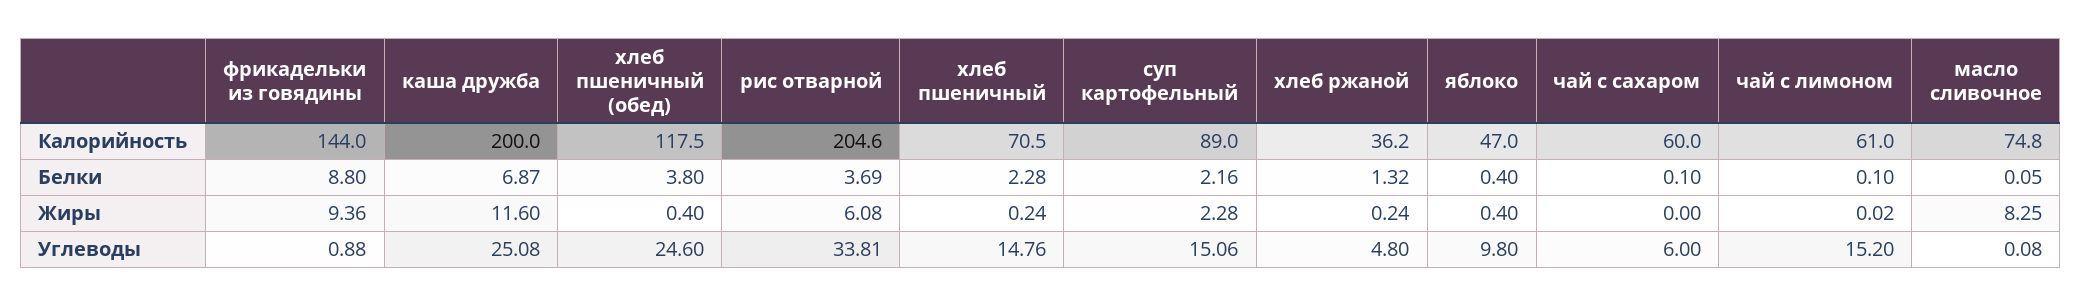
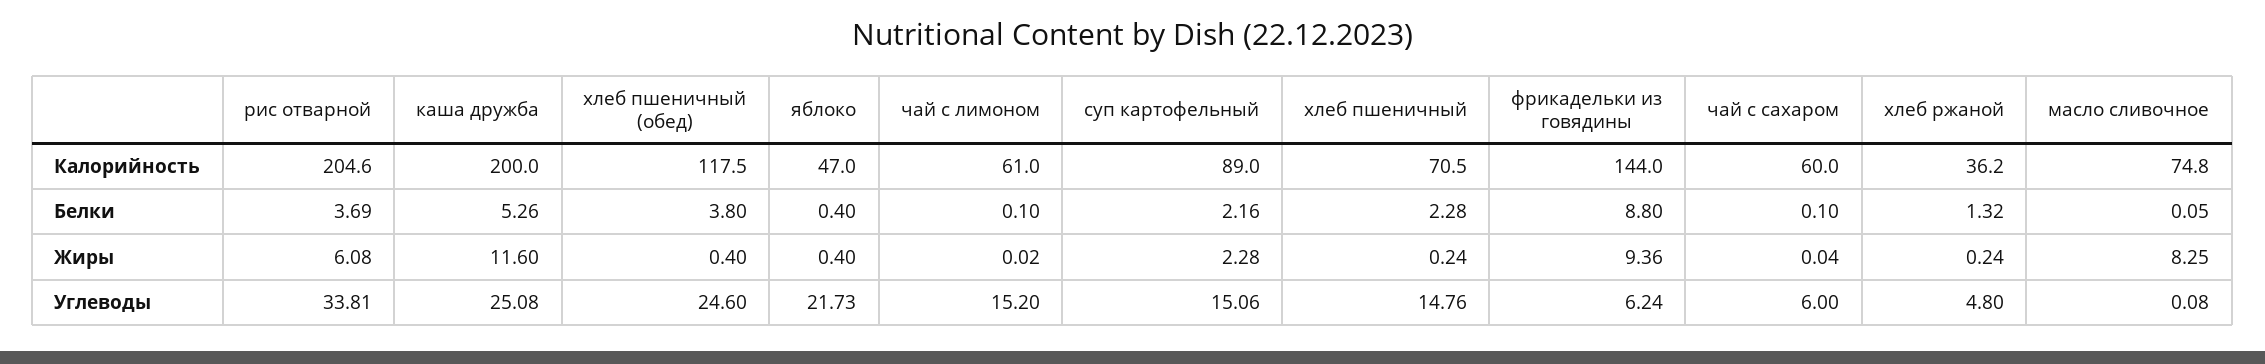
  {
    "фрикадельки из говядины": {
      "Калорийность": 144,
      "Белки": 8.8,
      "Жиры": 9.36,
-     "Углеводы": 0.88
+     "Углеводы": 6.24
    },
    "каша дружба": {
      "Калорийность": 200,
-     "Белки": 6.87,
+     "Белки": 5.26,
      "Жиры": 11.6,
      "Углеводы": 25.08
    },
    "хлеб пшеничный (обед)": {
      "Калорийность": 117.5,
      "Белки": 3.8,
      "Жиры": 0.4,
      "Углеводы": 24.6
    },
    "рис отварной": {
      "Калорийность": 204.6,
      "Белки": 3.69,
      "Жиры": 6.08,
      "Углеводы": 33.81
    },
    "хлеб пшеничный": {
      "Калорийность": 70.5,
      "Белки": 2.28,
      "Жиры": 0.24,
      "Углеводы": 14.76
    },
    "суп картофельный": {
      "Калорийность": 89,
      "Белки": 2.16,
      "Жиры": 2.28,
      "Углеводы": 15.06
    },
    "хлеб ржаной": {
      "Калорийность": 36.2,
      "Белки": 1.32,
      "Жиры": 0.24,
      "Углеводы": 4.8
    },
    "яблоко": {
      "Калорийность": 47,
      "Белки": 0.4,
      "Жиры": 0.4,
-     "Углеводы": 9.8
+     "Углеводы": 21.73
    },
    "чай с сахаром": {
      "Калорийность": 60,
      "Белки": 0.1,
-     "Жиры": 0,
+     "Жиры": 0.04,
      "Углеводы": 6
    },
    "чай с лимоном": {
      "Калорийность": 61,
      "Белки": 0.1,
      "Жиры": 0.02,
      "Углеводы": 15.2
    },
    "масло сливочное": {
      "Калорийность": 74.8,
      "Белки": 0.05,
      "Жиры": 8.25,
      "Углеводы": 0.08
    }
  }

